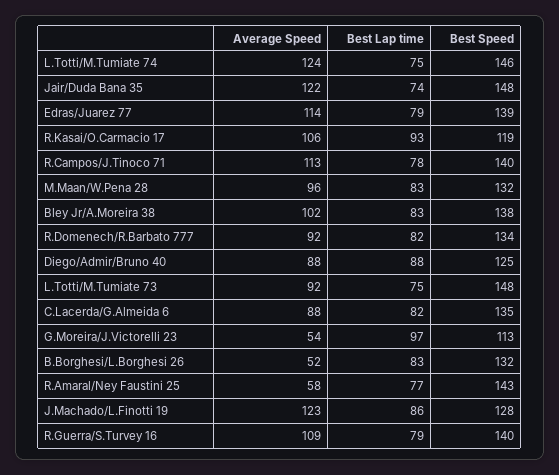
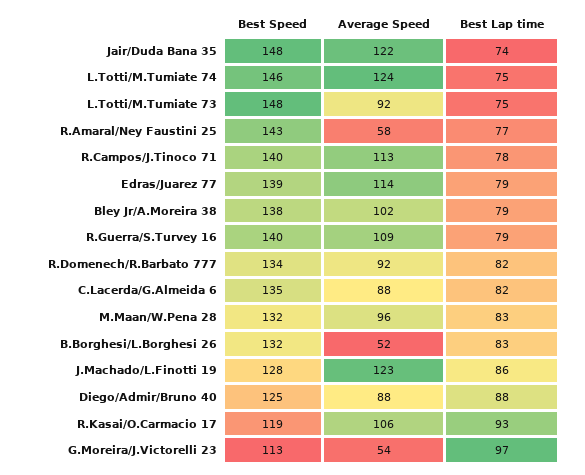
  {
    "Average Speed": {
      "L.Totti/M.Tumiate 74": 124,
      "Jair/Duda Bana 35": 122,
      "Edras/Juarez 77": 114,
      "R.Kasai/O.Carmacio 17": 106,
      "R.Campos/J.Tinoco 71": 113,
      "M.Maan/W.Pena 28": 96,
      "Bley Jr/A.Moreira 38": 102,
      "R.Domenech/R.Barbato 777": 92,
      "Diego/Admir/Bruno 40": 88,
      "L.Totti/M.Tumiate 73": 92,
      "C.Lacerda/G.Almeida 6": 88,
      "G.Moreira/J.Victorelli 23": 54,
      "B.Borghesi/L.Borghesi 26": 52,
      "R.Amaral/Ney Faustini 25": 58,
      "J.Machado/L.Finotti 19": 123,
      "R.Guerra/S.Turvey 16": 109
    },
    "Best Lap time": {
      "L.Totti/M.Tumiate 74": 75,
      "Jair/Duda Bana 35": 74,
      "Edras/Juarez 77": 79,
      "R.Kasai/O.Carmacio 17": 93,
      "R.Campos/J.Tinoco 71": 78,
      "M.Maan/W.Pena 28": 83,
-     "Bley Jr/A.Moreira 38": 83,
+     "Bley Jr/A.Moreira 38": 79,
      "R.Domenech/R.Barbato 777": 82,
      "Diego/Admir/Bruno 40": 88,
      "L.Totti/M.Tumiate 73": 75,
      "C.Lacerda/G.Almeida 6": 82,
      "G.Moreira/J.Victorelli 23": 97,
      "B.Borghesi/L.Borghesi 26": 83,
      "R.Amaral/Ney Faustini 25": 77,
      "J.Machado/L.Finotti 19": 86,
      "R.Guerra/S.Turvey 16": 79
    },
    "Best Speed": {
      "L.Totti/M.Tumiate 74": 146,
      "Jair/Duda Bana 35": 148,
      "Edras/Juarez 77": 139,
      "R.Kasai/O.Carmacio 17": 119,
      "R.Campos/J.Tinoco 71": 140,
      "M.Maan/W.Pena 28": 132,
      "Bley Jr/A.Moreira 38": 138,
      "R.Domenech/R.Barbato 777": 134,
      "Diego/Admir/Bruno 40": 125,
      "L.Totti/M.Tumiate 73": 148,
      "C.Lacerda/G.Almeida 6": 135,
      "G.Moreira/J.Victorelli 23": 113,
      "B.Borghesi/L.Borghesi 26": 132,
      "R.Amaral/Ney Faustini 25": 143,
      "J.Machado/L.Finotti 19": 128,
      "R.Guerra/S.Turvey 16": 140
    }
  }

